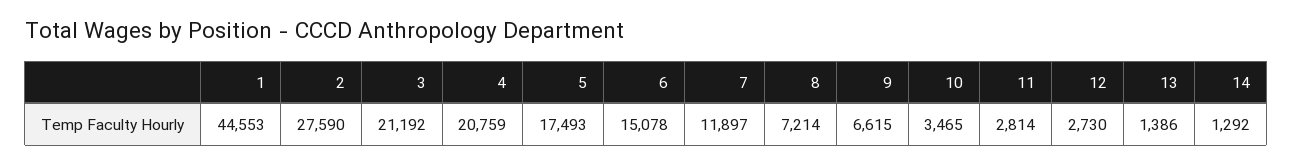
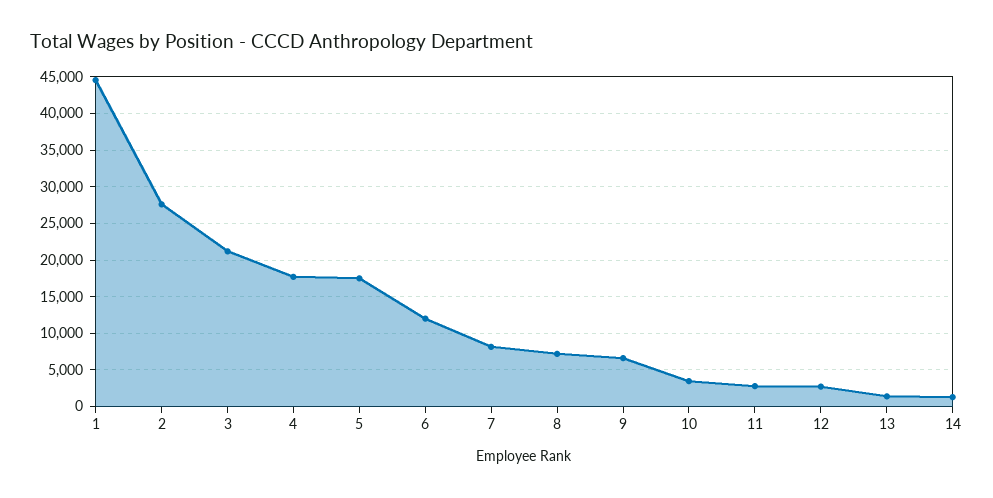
  {
    "1": 44553,
    "2": 27590,
    "3": 21192,
-   "4": 20759,
+   "4": 18000,
    "5": 17493,
-   "6": 15078,
+   "6": 12000,
-   "7": 11897,
+   "7": 8000,
    "8": 7214,
    "9": 6615,
    "10": 3465,
    "11": 2814,
    "12": 2730,
    "13": 1386,
    "14": 1292
  }

